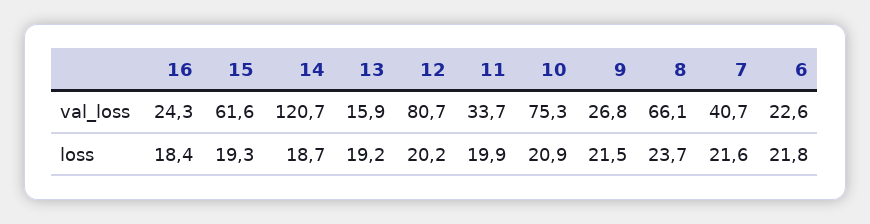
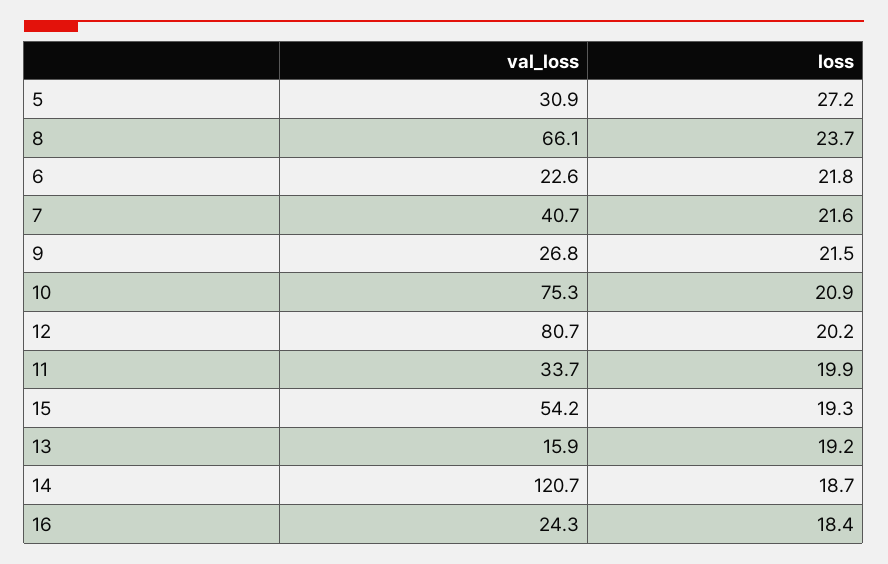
  {
    "16": {
      "val_loss": 24.3,
      "loss": 18.4
    },
    "15": {
-     "val_loss": 61.6,
+     "val_loss": 54.2,
      "loss": 19.3
    },
    "14": {
      "val_loss": 120.7,
      "loss": 18.7
    },
    "13": {
      "val_loss": 15.9,
      "loss": 19.2
    },
    "12": {
      "val_loss": 80.7,
      "loss": 20.2
    },
    "11": {
      "val_loss": 33.7,
      "loss": 19.9
    },
    "10": {
      "val_loss": 75.3,
      "loss": 20.9
    },
    "9": {
      "val_loss": 26.8,
      "loss": 21.5
    },
    "8": {
      "val_loss": 66.1,
      "loss": 23.7
    },
    "7": {
      "val_loss": 40.7,
      "loss": 21.6
    },
    "6": {
      "val_loss": 22.6,
      "loss": 21.8
-   }
+   },
+   "5": {
+     "val_loss": 30.9,
+     "loss": 27.2
+   }
  }

